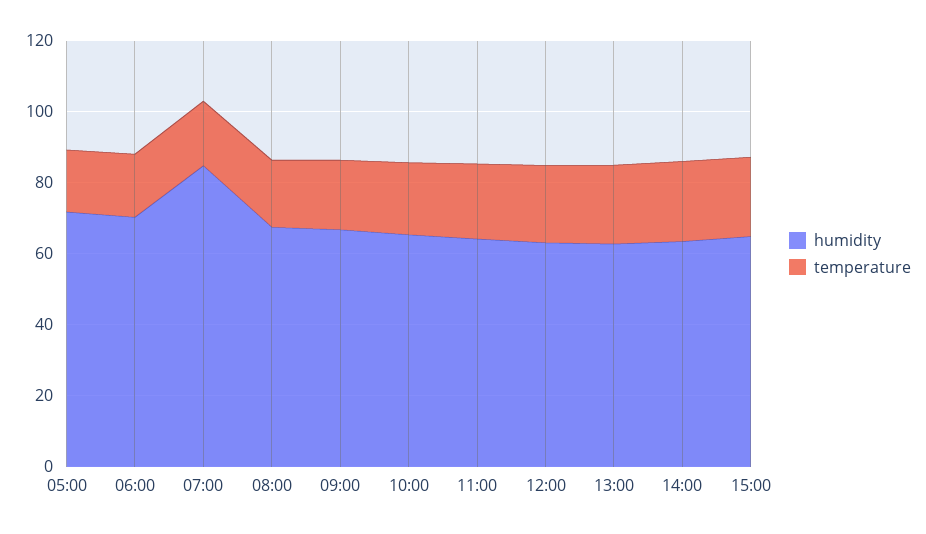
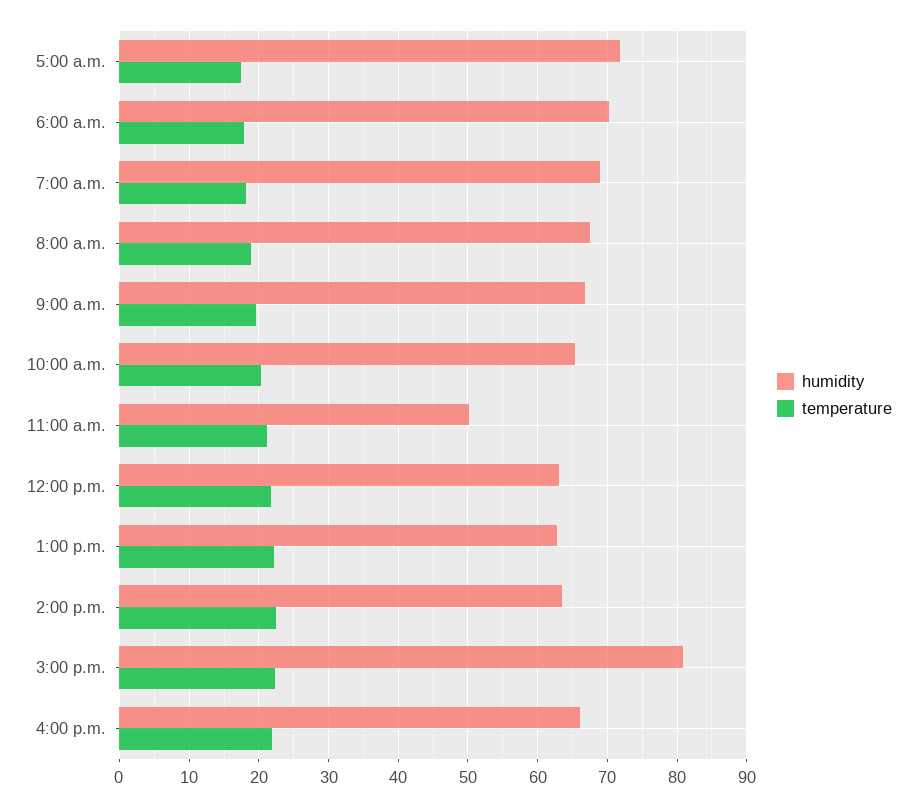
  {
    "humidity": {
      "05:00": 72,
      "06:00": 70,
-     "07:00": 85,
+     "07:00": 69,
      "08:00": 68,
      "09:00": 67,
      "10:00": 65,
-     "11:00": 65,
+     "11:00": 50,
      "12:00": 63,
      "13:00": 63,
      "14:00": 64,
-     "15:00": 65
+     "15:00": 81,
+     "4:00 p.m.": 66
    },
    "temperature": {
      "05:00": 18,
      "06:00": 18,
      "07:00": 18,
      "08:00": 19,
      "09:00": 20,
      "10:00": 20,
      "11:00": 21,
      "12:00": 22,
      "13:00": 22,
      "14:00": 23,
-     "15:00": 22
+     "15:00": 22,
+     "4:00 p.m.": 22
    }
  }

